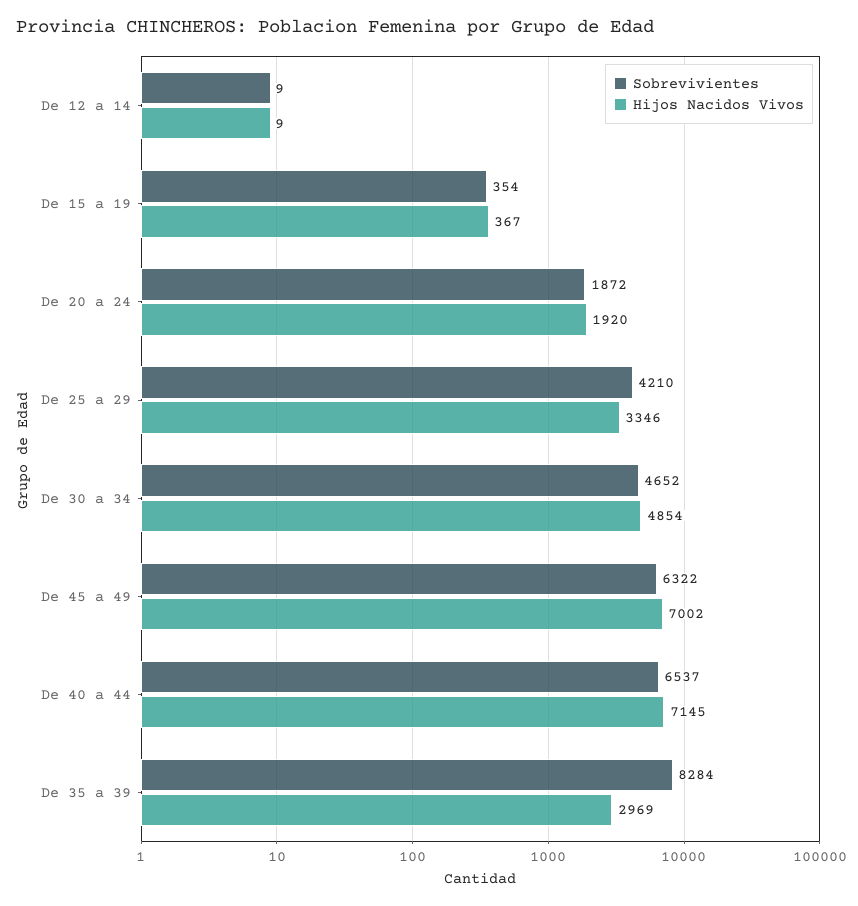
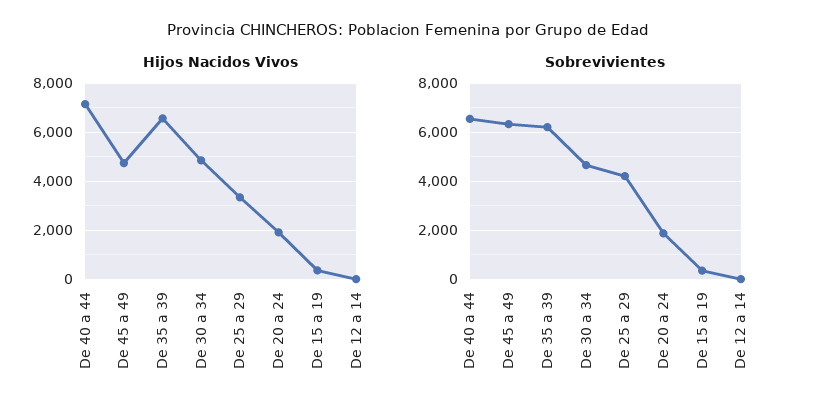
  {
    "Sobrevivientes": {
      "De 12 a 14": 9,
      "De 15 a 19": 354,
      "De 20 a 24": 1872,
      "De 25 a 29": 4210,
      "De 30 a 34": 4652,
      "De 45 a 49": 6322,
      "De 40 a 44": 6537,
-     "De 35 a 39": 8284
+     "De 35 a 39": 6250
    },
    "Hijos Nacidos Vivos": {
      "De 12 a 14": 9,
      "De 15 a 19": 367,
      "De 20 a 24": 1920,
      "De 25 a 29": 3346,
      "De 30 a 34": 4854,
-     "De 45 a 49": 7002,
+     "De 45 a 49": 4750,
      "De 40 a 44": 7145,
-     "De 35 a 39": 2969
+     "De 35 a 39": 6500
    }
  }

